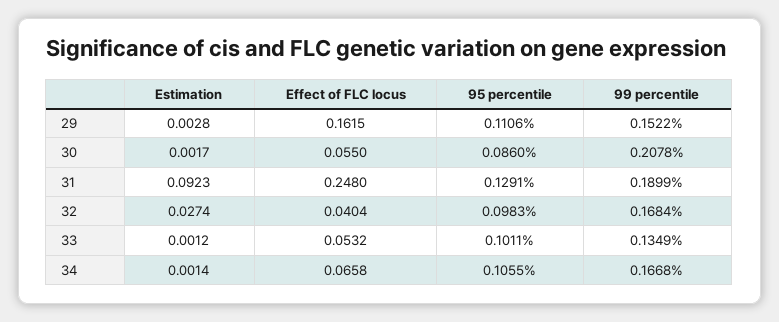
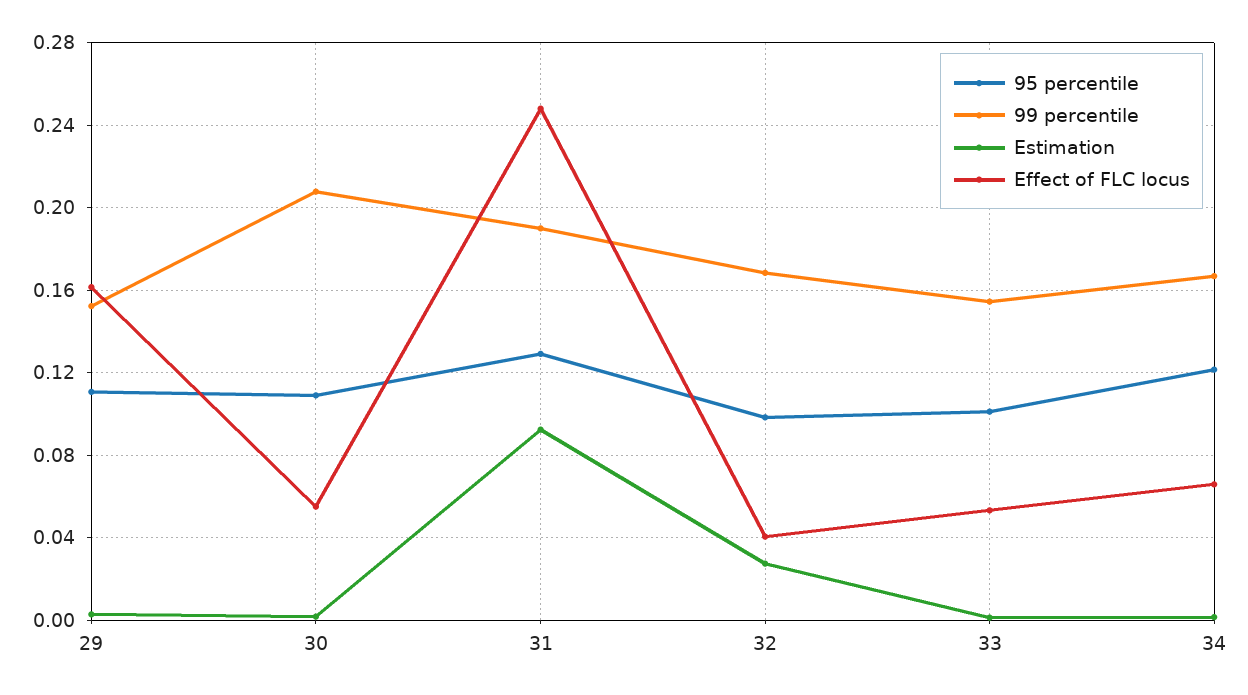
  {
    "Estimation": {
      "29": 0.0028,
      "30": 0.0017,
      "31": 0.0923,
      "32": 0.0274,
      "33": 0.0012,
      "34": 0.0014
    },
    "Effect of FLC locus": {
      "29": 0.1615,
      "30": 0.055,
      "31": 0.248,
      "32": 0.0404,
      "33": 0.0532,
      "34": 0.0658
    },
    "95 percentile": {
      "29": 0.1106,
-     "30": 0.086,
+     "30": 0.11,
      "31": 0.1291,
      "32": 0.0983,
      "33": 0.1011,
-     "34": 0.1055
+     "34": 0.12
    },
    "99 percentile": {
      "29": 0.1522,
      "30": 0.2078,
      "31": 0.1899,
      "32": 0.1684,
-     "33": 0.1349,
+     "33": 0.155,
      "34": 0.1668
    }
  }

